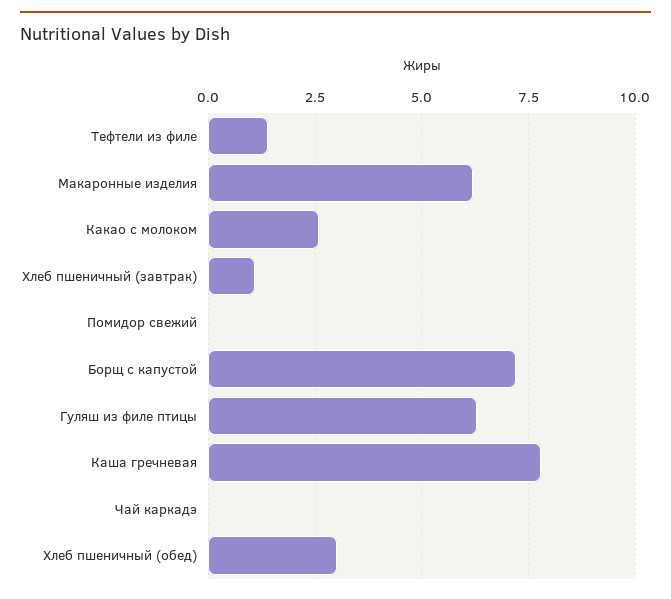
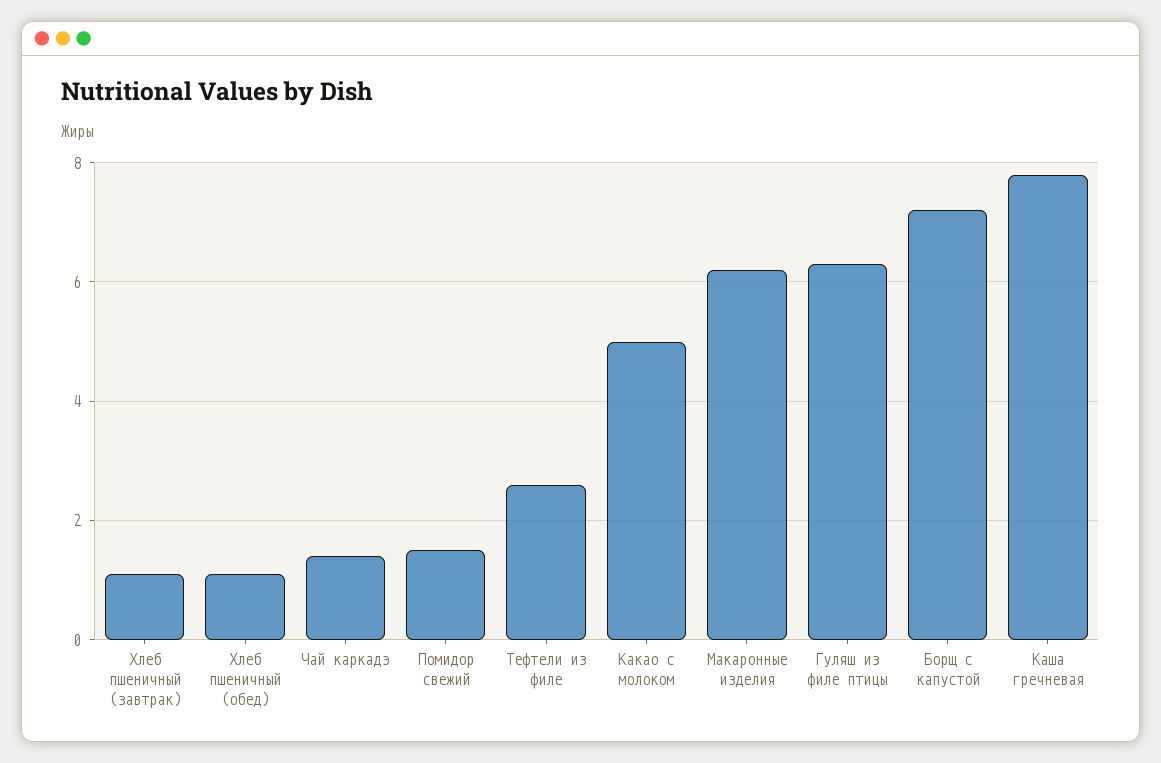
  {
-   "Тефтели из филе": 1.5,
+   "Тефтели из филе": 2.5,
    "Макаронные изделия": 6,
-   "Какао с молоком": 2.5,
+   "Какао с молоком": 5,
    "Хлеб пшеничный (завтрак)": 1,
-   "Помидор свежий": 0,
+   "Помидор свежий": 1.5,
    "Борщ с капустой": 7,
    "Гуляш из филе птицы": 6.5,
    "Каша гречневая": 8,
-   "Чай каркадэ": 0,
+   "Чай каркадэ": 1.5,
-   "Хлеб пшеничный (обед)": 3
+   "Хлеб пшеничный (обед)": 1
  }

